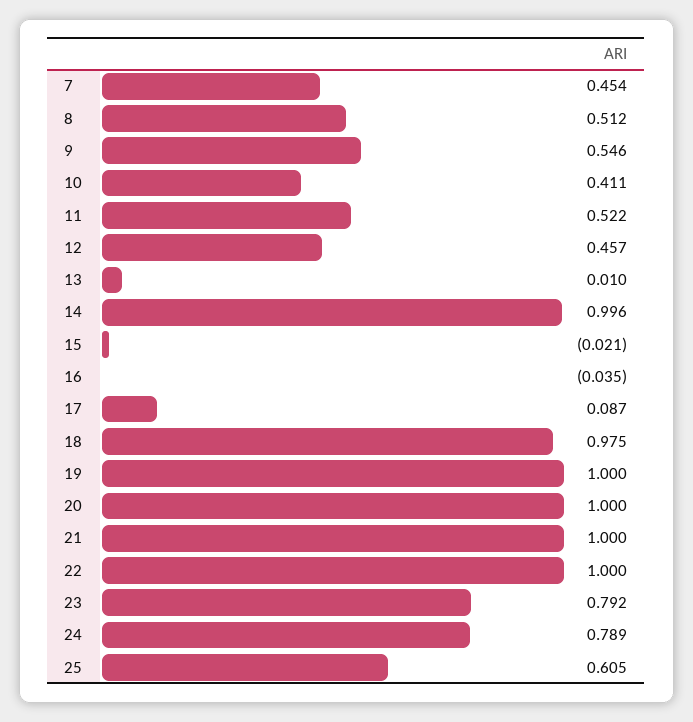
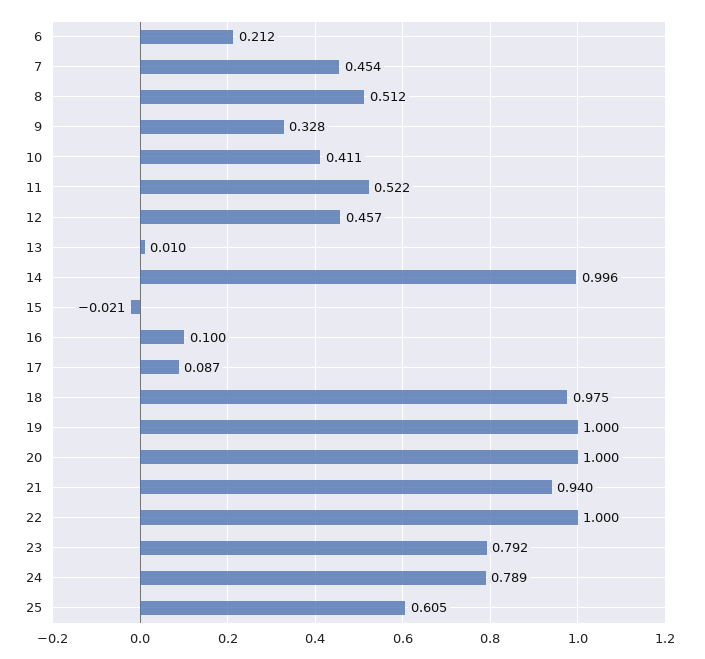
  {
    "7": 0.454,
    "8": 0.512,
-   "9": 0.546,
+   "9": 0.328,
    "10": 0.411,
    "11": 0.522,
    "12": 0.457,
    "13": 0.01,
    "14": 0.996,
    "15": -0.021,
-   "16": -0.035,
+   "16": 0.1,
    "17": 0.087,
    "18": 0.975,
    "19": 1,
    "20": 1,
-   "21": 1,
+   "21": 0.94,
    "22": 1,
    "23": 0.792,
    "24": 0.789,
-   "25": 0.605
+   "25": 0.605,
+   "6": 0.212
  }

